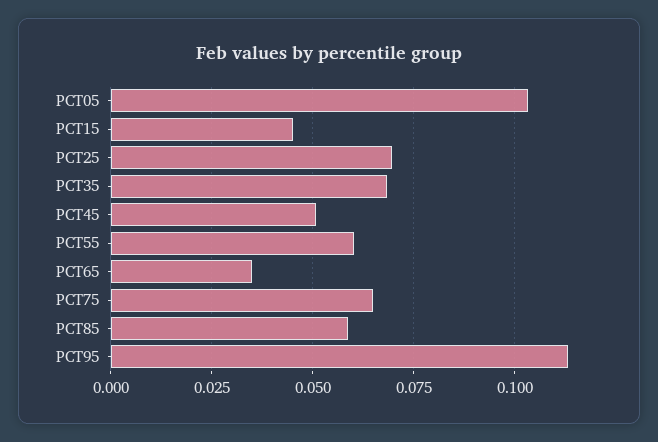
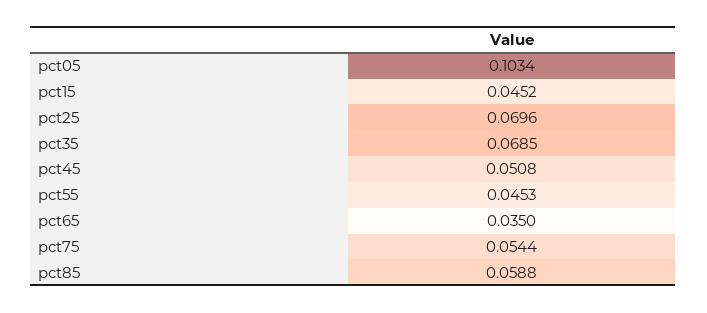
  {
    "PCT05": 0.1034,
    "PCT15": 0.0452,
    "PCT25": 0.0696,
    "PCT35": 0.0685,
    "PCT45": 0.0508,
-   "PCT55": 0.06,
+   "PCT55": 0.0453,
    "PCT65": 0.035,
-   "PCT75": 0.065,
+   "PCT75": 0.0544,
-   "PCT85": 0.0588,
+   "PCT85": 0.0588
-   "PCT95": 0.1125
  }

